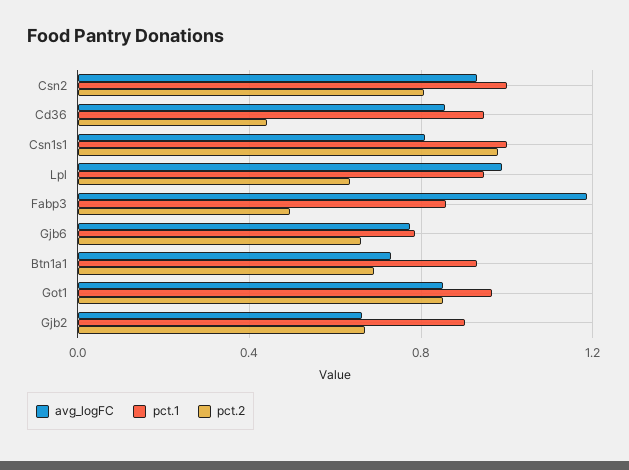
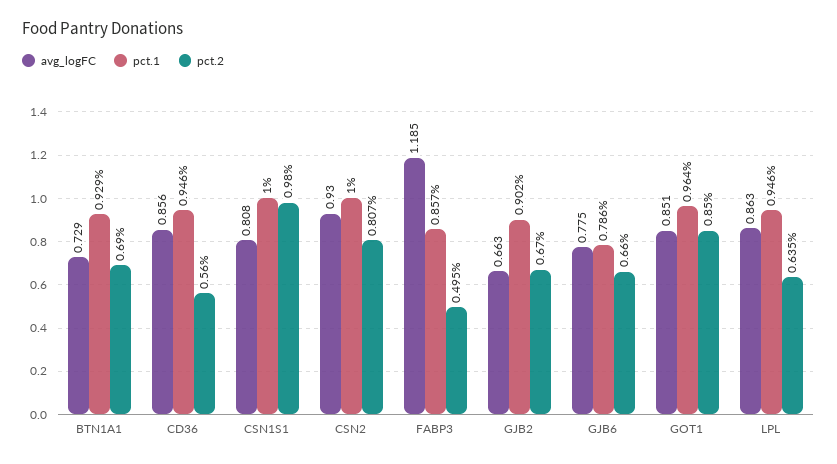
  {
    "avg_logFC": {
      "Csn2": 0.93,
      "Cd36": 0.856,
      "Csn1s1": 0.808,
-     "Lpl": 1,
+     "Lpl": 0.863,
      "Fabp3": 1.185,
      "Gjb6": 0.775,
      "Btn1a1": 0.729,
      "Got1": 0.851,
      "Gjb2": 0.663
    },
    "pct.1": {
      "Csn2": 1,
      "Cd36": 0.946,
      "Csn1s1": 1,
      "Lpl": 0.946,
      "Fabp3": 0.857,
      "Gjb6": 0.786,
      "Btn1a1": 0.929,
      "Got1": 0.964,
      "Gjb2": 0.902
    },
    "pct.2": {
      "Csn2": 0.807,
-     "Cd36": 0.45,
+     "Cd36": 0.56,
      "Csn1s1": 0.98,
      "Lpl": 0.635,
      "Fabp3": 0.495,
      "Gjb6": 0.66,
      "Btn1a1": 0.69,
      "Got1": 0.85,
      "Gjb2": 0.67
    }
  }

